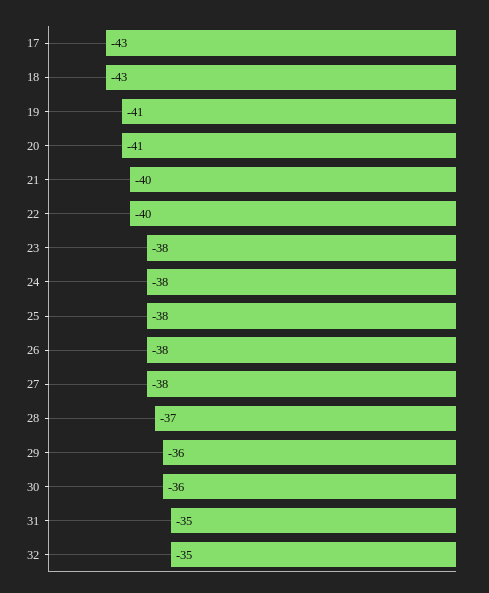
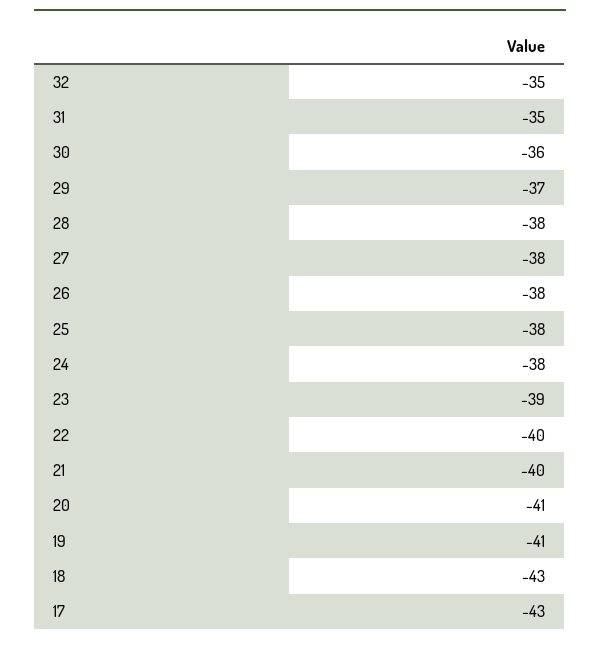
  {
    "17": -43,
    "18": -43,
    "19": -41,
    "20": -41,
    "21": -40,
    "22": -40,
-   "23": -38,
+   "23": -39,
    "24": -38,
    "25": -38,
    "26": -38,
    "27": -38,
-   "28": -37,
+   "28": -38,
-   "29": -36,
+   "29": -37,
    "30": -36,
    "31": -35,
    "32": -35
  }

